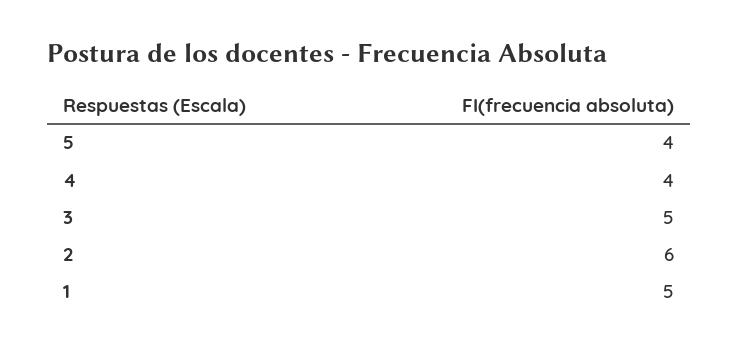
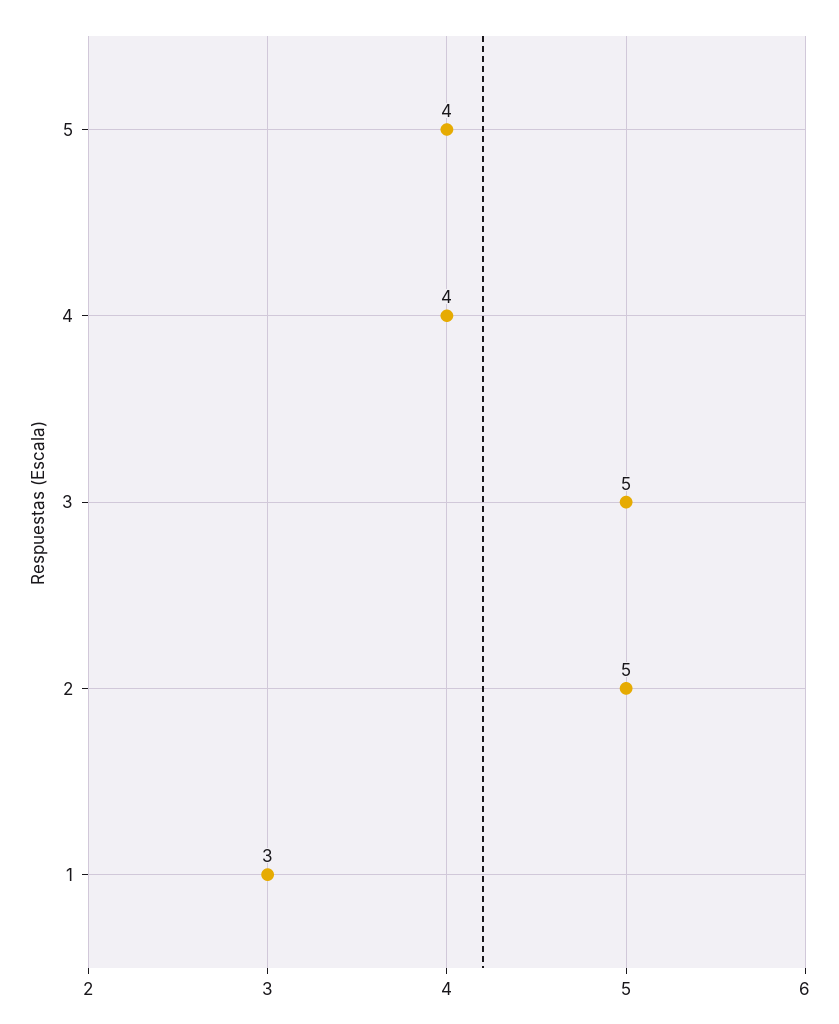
  {
    "5": 4,
    "4": 4,
    "3": 5,
-   "2": 6,
+   "2": 5,
-   "1": 5
+   "1": 3
  }

